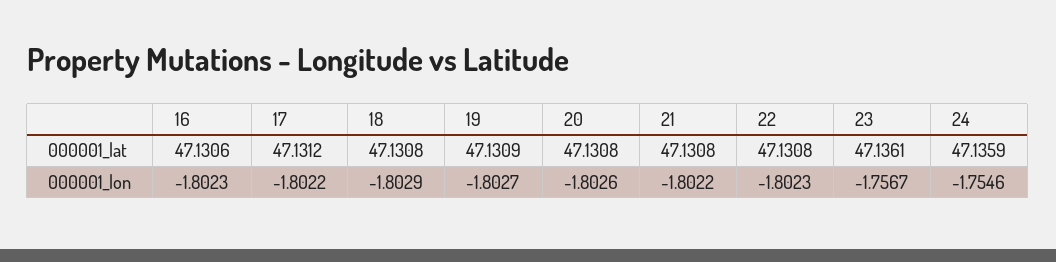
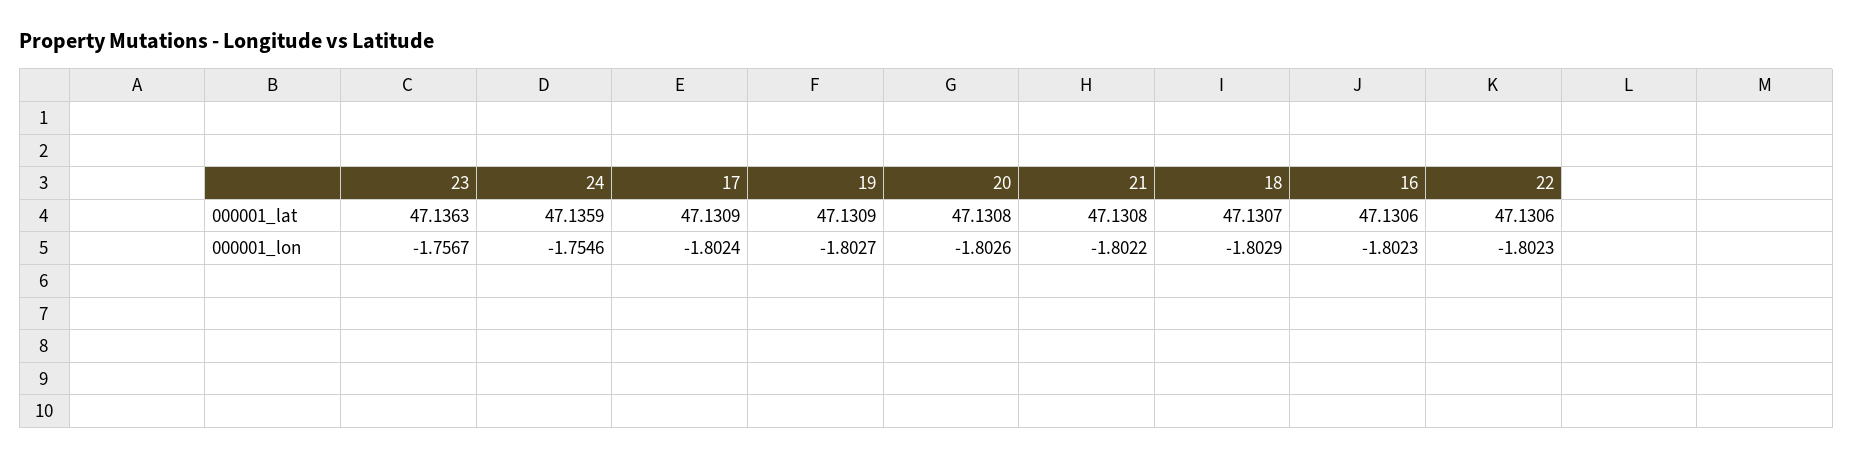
  {
    "16": {
      "000001_lat": 47.1306,
      "000001_lon": -1.8023
    },
    "17": {
-     "000001_lat": 47.1312,
+     "000001_lat": 47.1309,
-     "000001_lon": -1.8022
+     "000001_lon": -1.8024
    },
    "18": {
-     "000001_lat": 47.1308,
+     "000001_lat": 47.1307,
      "000001_lon": -1.8029
    },
    "19": {
      "000001_lat": 47.1309,
      "000001_lon": -1.8027
    },
    "20": {
      "000001_lat": 47.1308,
      "000001_lon": -1.8026
    },
    "21": {
      "000001_lat": 47.1308,
      "000001_lon": -1.8022
    },
    "22": {
-     "000001_lat": 47.1308,
+     "000001_lat": 47.1306,
      "000001_lon": -1.8023
    },
    "23": {
-     "000001_lat": 47.1361,
+     "000001_lat": 47.1363,
      "000001_lon": -1.7567
    },
    "24": {
      "000001_lat": 47.1359,
      "000001_lon": -1.7546
    }
  }

